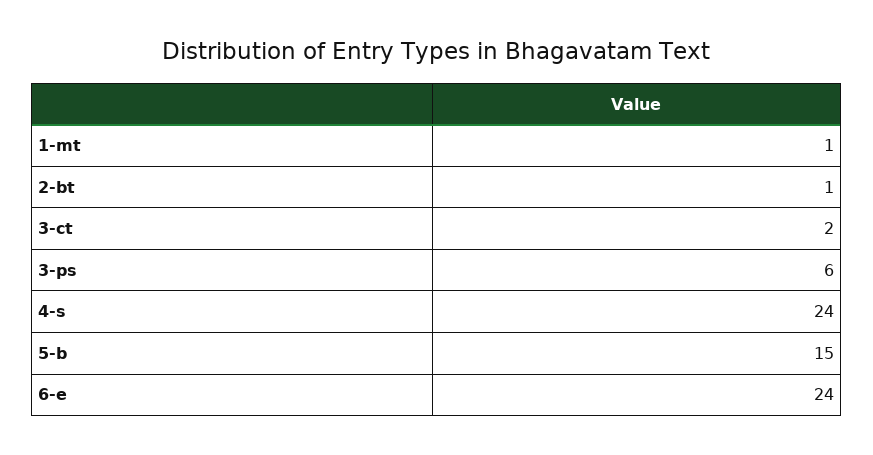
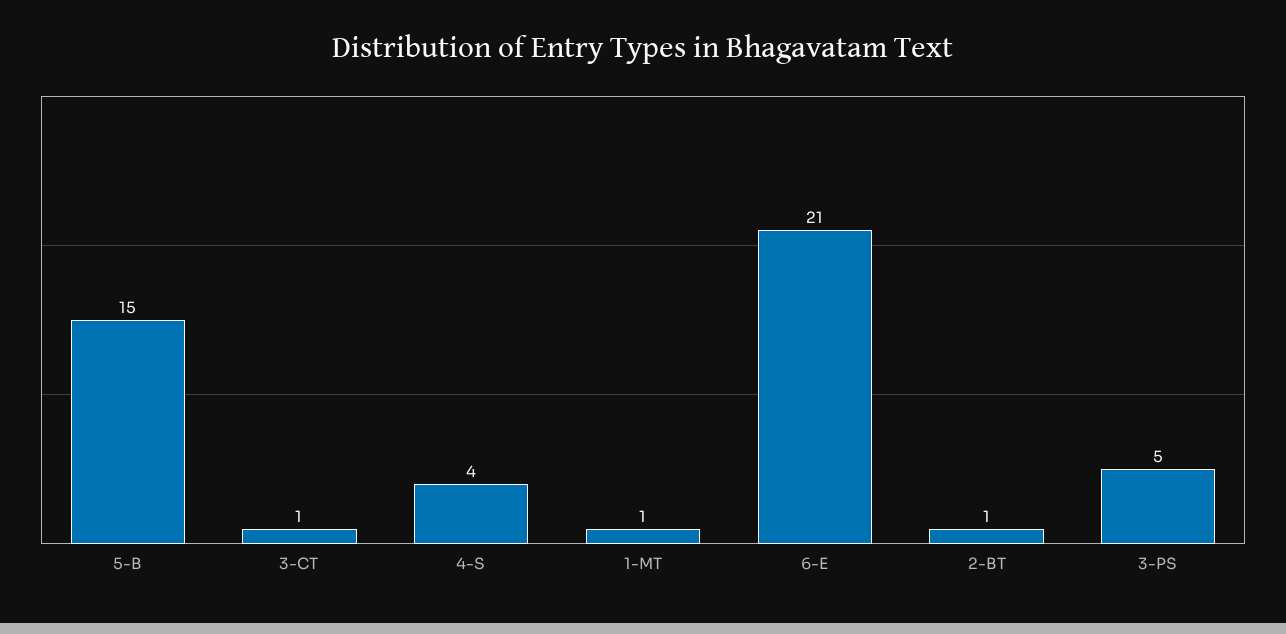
  {
    "1-mt": 1,
    "2-bt": 1,
-   "3-ct": 2,
+   "3-ct": 1,
-   "3-ps": 6,
+   "3-ps": 5,
-   "4-s": 24,
+   "4-s": 4,
    "5-b": 15,
-   "6-e": 24
+   "6-e": 21
  }

